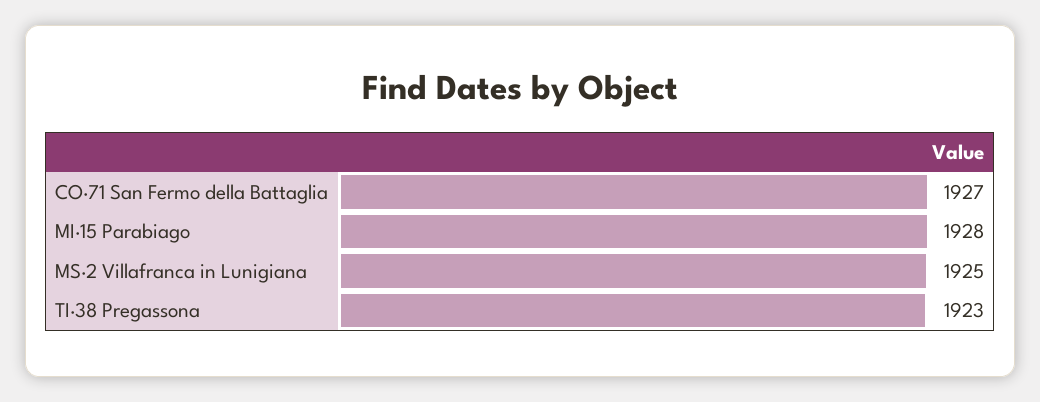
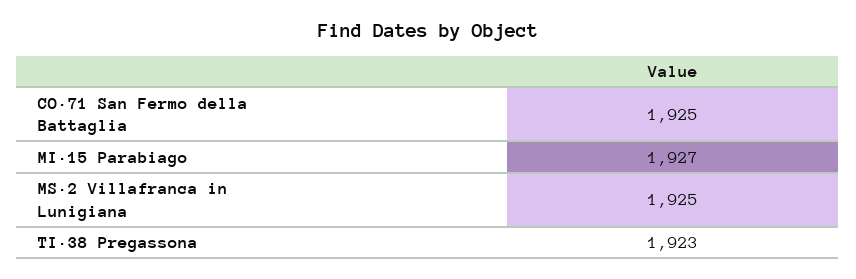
  {
-   "CO·71 San Fermo della Battaglia": 1927,
+   "CO·71 San Fermo della Battaglia": 1925,
-   "MI·15 Parabiago": 1928,
+   "MI·15 Parabiago": 1927,
    "MS·2 Villafranca in Lunigiana": 1925,
    "TI·38 Pregassona": 1923
  }

